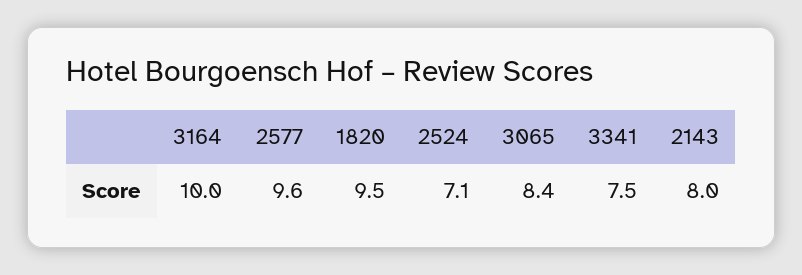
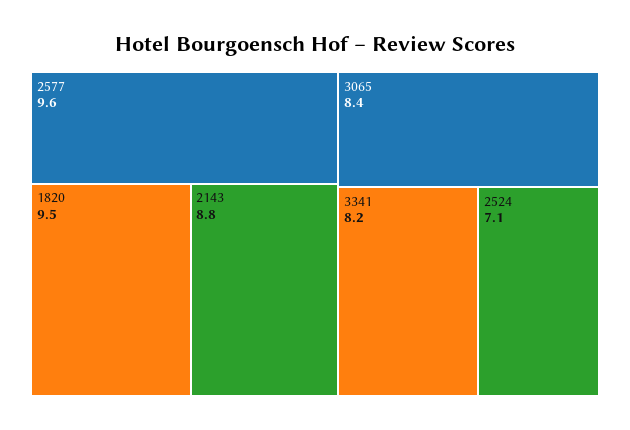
  {
-   "3164": 10,
    "2577": 9.6,
    "1820": 9.5,
    "2524": 7.1,
    "3065": 8.4,
-   "3341": 7.5,
+   "3341": 8.2,
-   "2143": 8
+   "2143": 8.8
  }

